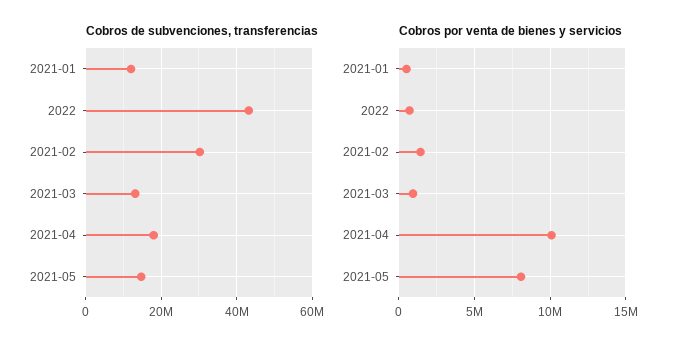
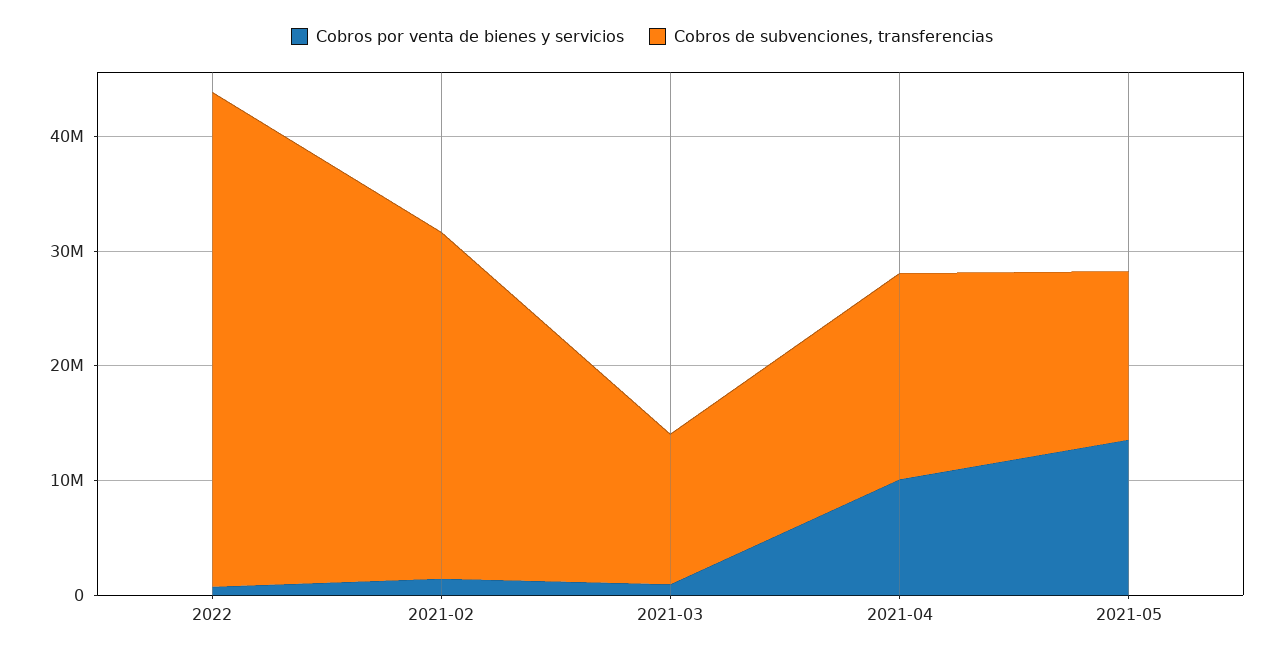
  {
    "Cobros de subvenciones, transferencias": {
-     "2021-01": 12000000,
      "2022": 44000000,
      "2021-02": 30000000,
      "2021-03": 14000000,
      "2021-04": 18000000,
      "2021-05": 14000000
    },
    "Cobros por venta de bienes y servicios": {
-     "2021-01": 500000,
      "2022": 500000,
      "2021-02": 1500000,
      "2021-03": 1000000,
      "2021-04": 10000000,
-     "2021-05": 8000000
+     "2021-05": 14000000
    }
  }

